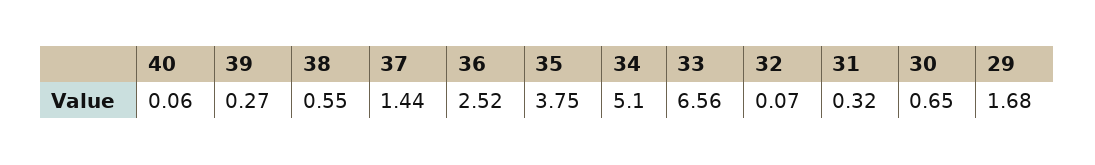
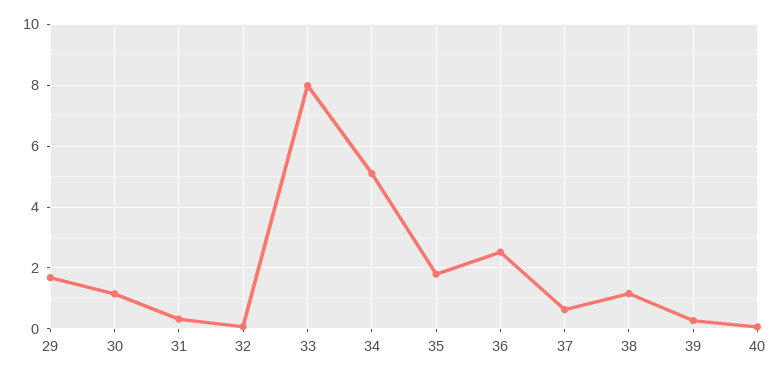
  {
    "40": 0.06,
    "39": 0.27,
-   "38": 0.55,
+   "38": 1.2,
-   "37": 1.44,
+   "37": 0.6,
    "36": 2.52,
-   "35": 3.75,
+   "35": 1.8,
    "34": 5.1,
-   "33": 6.56,
+   "33": 8,
    "32": 0.07,
    "31": 0.32,
-   "30": 0.65,
+   "30": 1.2,
    "29": 1.68
  }

